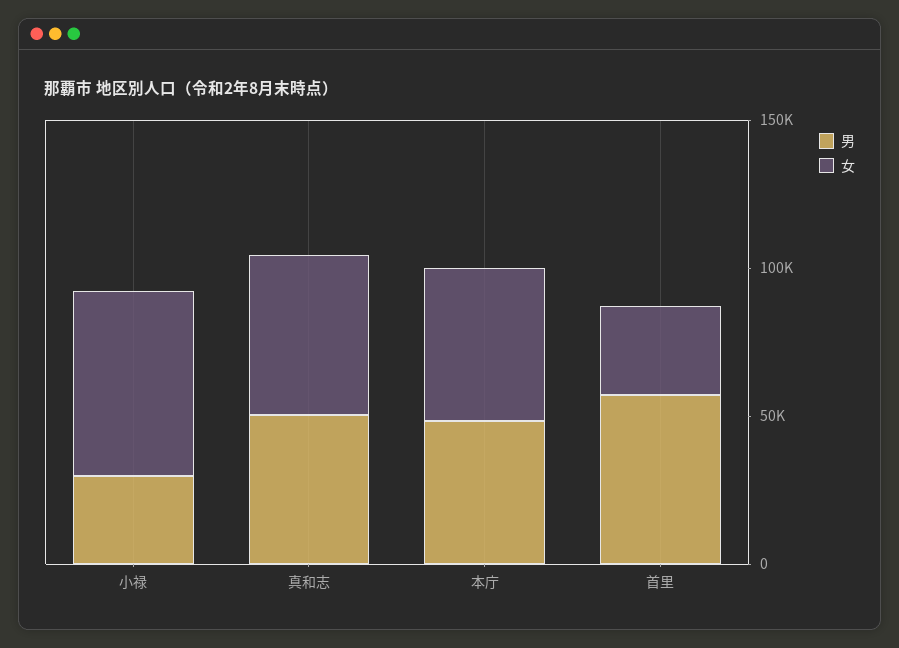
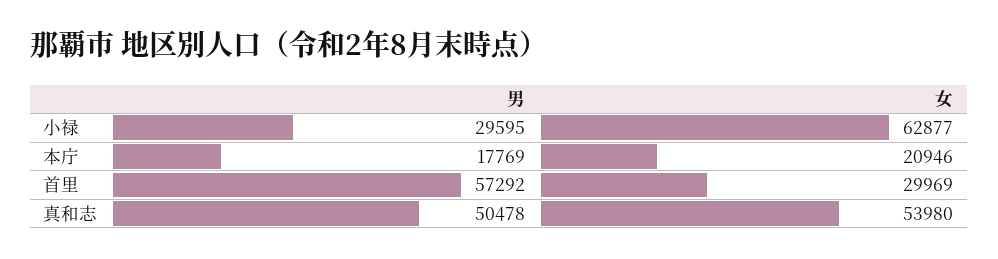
  {
    "男": {
      "小禄": 29595,
      "真和志": 50478,
-     "本庁": 50000,
+     "本庁": 17769,
      "首里": 57292
    },
    "女": {
      "小禄": 62877,
      "真和志": 53980,
-     "本庁": 50000,
+     "本庁": 20946,
      "首里": 29969
    }
  }

